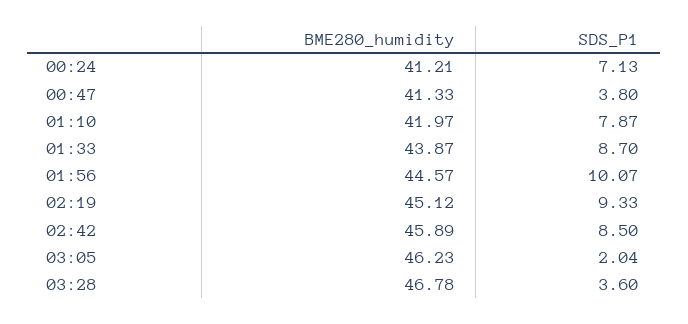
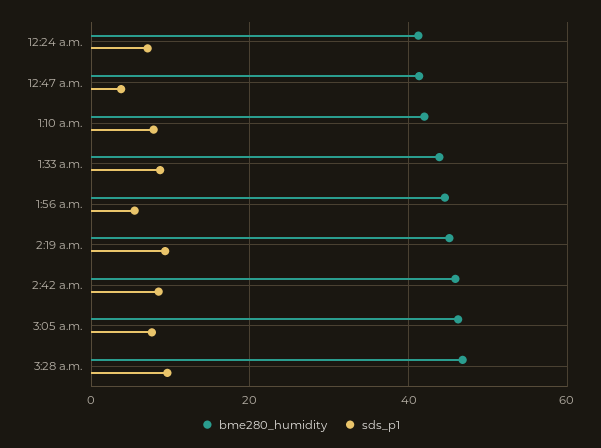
  {
    "BME280_humidity": {
      "00:24": 41.21,
      "00:47": 41.33,
      "01:10": 41.97,
      "01:33": 43.87,
      "01:56": 44.57,
      "02:19": 45.12,
      "02:42": 45.89,
      "03:05": 46.23,
      "03:28": 46.78
    },
    "SDS_P1": {
      "00:24": 7.13,
      "00:47": 3.8,
      "01:10": 7.87,
      "01:33": 8.7,
-     "01:56": 10.07,
+     "01:56": 6,
      "02:19": 9.33,
      "02:42": 8.5,
-     "03:05": 2.04,
+     "03:05": 8,
-     "03:28": 3.6
+     "03:28": 10
    }
  }

